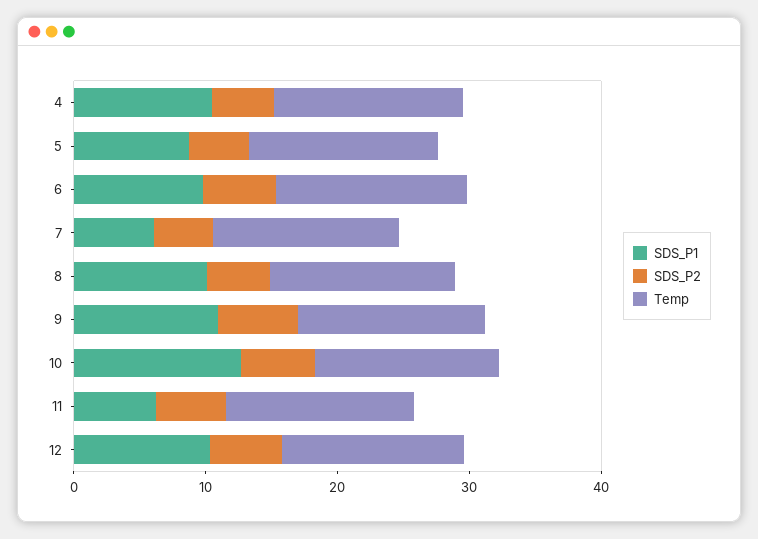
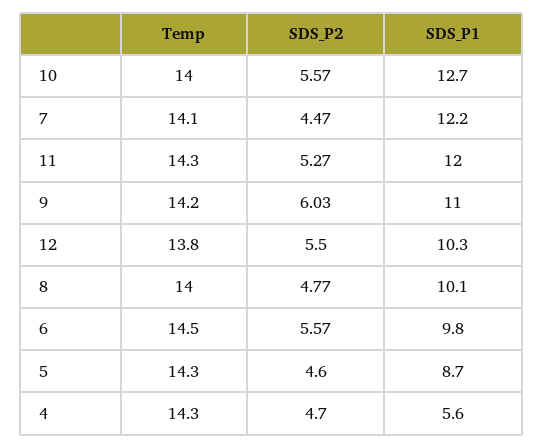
  {
    "SDS_P1": {
-     "4": 10,
+     "4": 5.6,
      "5": 8.7,
      "6": 9.8,
-     "7": 6,
+     "7": 12.2,
      "8": 10.1,
      "9": 11,
      "10": 12.7,
-     "11": 6,
+     "11": 12,
      "12": 10.3
    },
    "SDS_P2": {
      "4": 4.7,
      "5": 4.6,
      "6": 5.57,
      "7": 4.47,
      "8": 4.77,
      "9": 6.03,
      "10": 5.57,
      "11": 5.27,
      "12": 5.5
    },
    "Temp": {
      "4": 14.3,
      "5": 14.3,
      "6": 14.5,
      "7": 14.1,
      "8": 14,
      "9": 14.2,
      "10": 14,
      "11": 14.3,
      "12": 13.8
    }
  }

